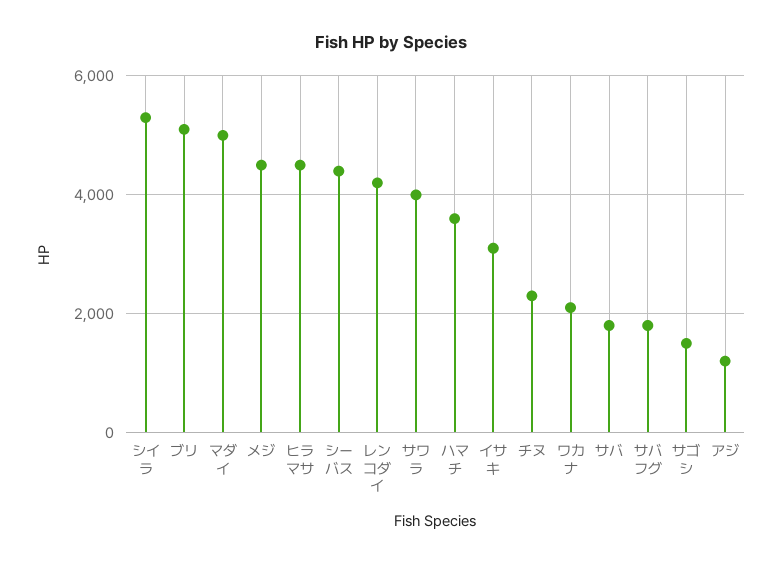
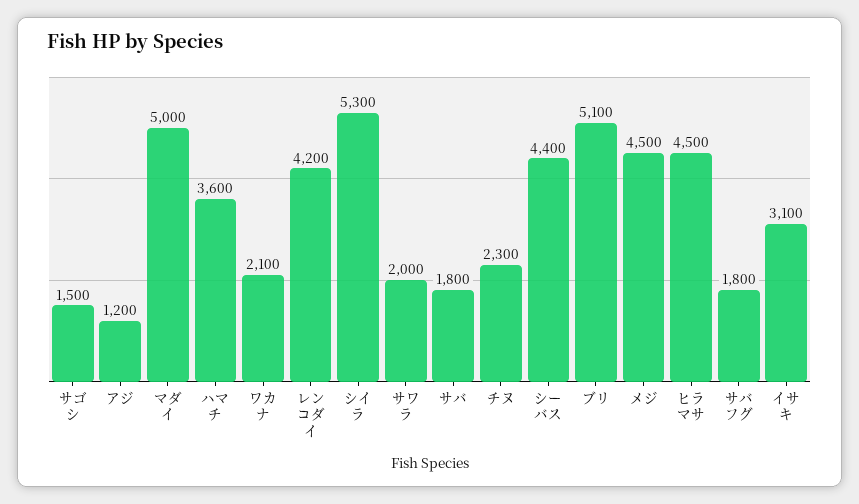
  {
    "シイラ": 5300,
    "ブリ": 5100,
    "マダイ": 5000,
    "メジ": 4500,
    "ヒラマサ": 4500,
    "シーバス": 4400,
    "レンコダイ": 4200,
-   "サワラ": 4000,
+   "サワラ": 2000,
    "ハマチ": 3600,
    "イサキ": 3100,
    "チヌ": 2300,
    "ワカナ": 2100,
    "サバ": 1800,
    "サバフグ": 1800,
    "サゴシ": 1500,
    "アジ": 1200
  }

